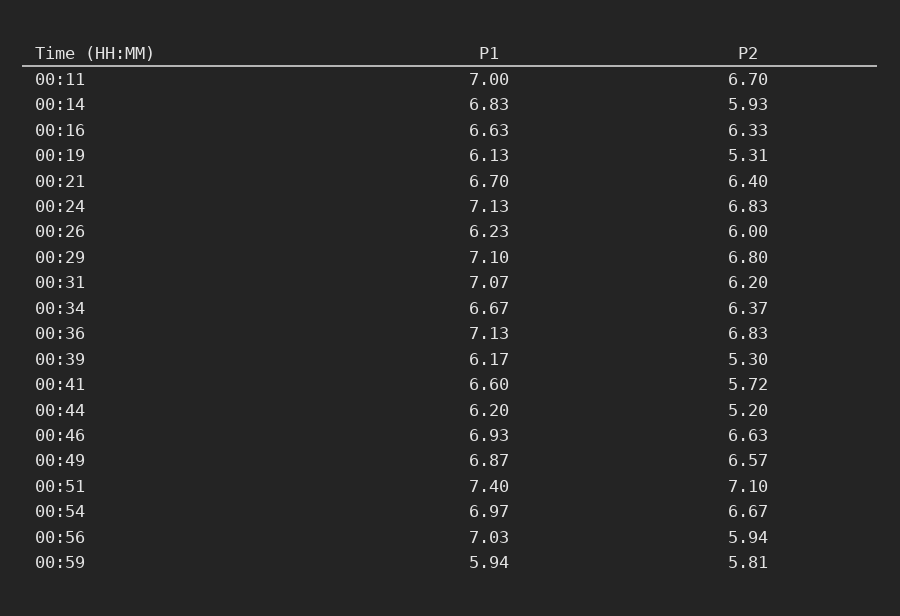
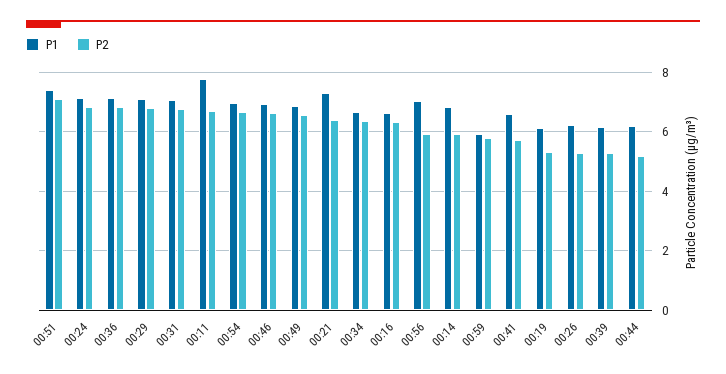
  {
    "P1": {
-     "00:11": 7,
+     "00:11": 7.75,
      "00:14": 6.83,
      "00:16": 6.63,
      "00:19": 6.13,
-     "00:21": 6.7,
+     "00:21": 7.25,
      "00:24": 7.13,
      "00:26": 6.23,
      "00:29": 7.1,
      "00:31": 7.07,
      "00:34": 6.67,
      "00:36": 7.13,
      "00:39": 6.17,
      "00:41": 6.6,
      "00:44": 6.2,
      "00:46": 6.93,
      "00:49": 6.87,
      "00:51": 7.4,
      "00:54": 6.97,
      "00:56": 7.03,
      "00:59": 5.94
    },
    "P2": {
      "00:11": 6.7,
      "00:14": 5.93,
      "00:16": 6.33,
      "00:19": 5.31,
      "00:21": 6.4,
      "00:24": 6.83,
-     "00:26": 6,
+     "00:26": 5.25,
      "00:29": 6.8,
-     "00:31": 6.2,
+     "00:31": 6.75,
      "00:34": 6.37,
      "00:36": 6.83,
      "00:39": 5.3,
      "00:41": 5.72,
      "00:44": 5.2,
      "00:46": 6.63,
      "00:49": 6.57,
      "00:51": 7.1,
      "00:54": 6.67,
      "00:56": 5.94,
      "00:59": 5.81
    }
  }

